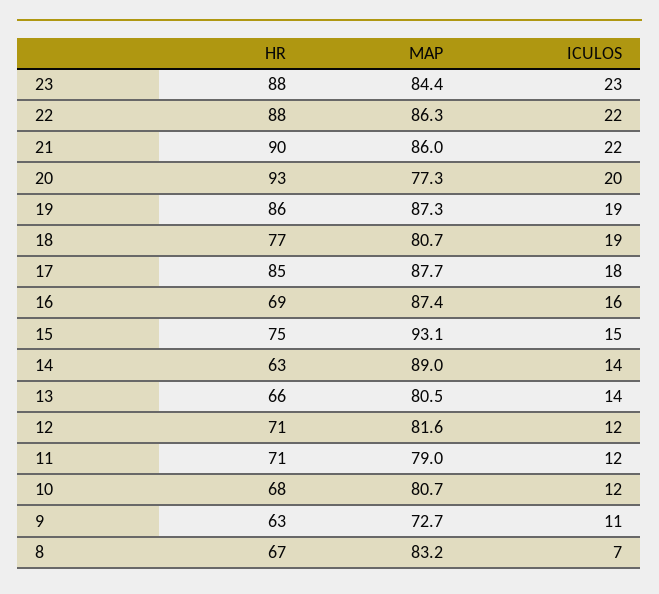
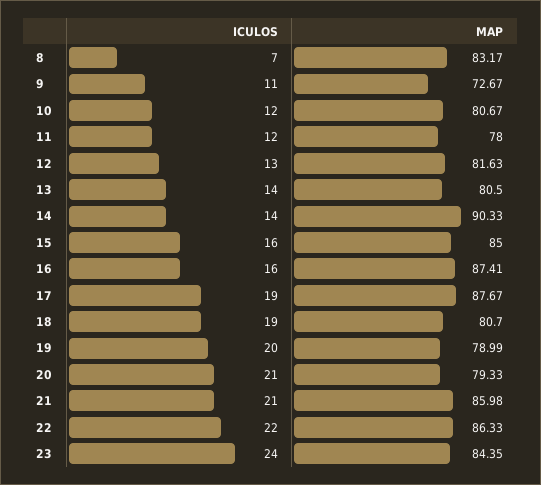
  {
-   "HR": {
-     "23": 88,
-     "22": 88,
-     "21": 90,
-     "20": 93,
-     "19": 86,
-     "18": 77,
-     "17": 85,
-     "16": 69,
-     "15": 75,
-     "14": 63,
-     "13": 66,
-     "12": 71,
-     "11": 71,
-     "10": 68,
-     "9": 63,
-     "8": 67
-   },
    "MAP": {
      "23": 84.35,
      "22": 86.33,
      "21": 85.98,
-     "20": 77.3,
+     "20": 79.33,
-     "19": 87.3,
+     "19": 78.99,
      "18": 80.7,
      "17": 87.67,
      "16": 87.41,
-     "15": 93.1,
+     "15": 85,
-     "14": 89,
+     "14": 90.33,
      "13": 80.5,
      "12": 81.63,
-     "11": 79,
+     "11": 78,
      "10": 80.67,
      "9": 72.67,
      "8": 83.17
    },
    "ICULOS": {
-     "23": 23,
+     "23": 24,
      "22": 22,
-     "21": 22,
+     "21": 21,
-     "20": 20,
+     "20": 21,
-     "19": 19,
+     "19": 20,
      "18": 19,
-     "17": 18,
+     "17": 19,
      "16": 16,
-     "15": 15,
+     "15": 16,
      "14": 14,
      "13": 14,
-     "12": 12,
+     "12": 13,
      "11": 12,
      "10": 12,
      "9": 11,
      "8": 7
    }
  }

